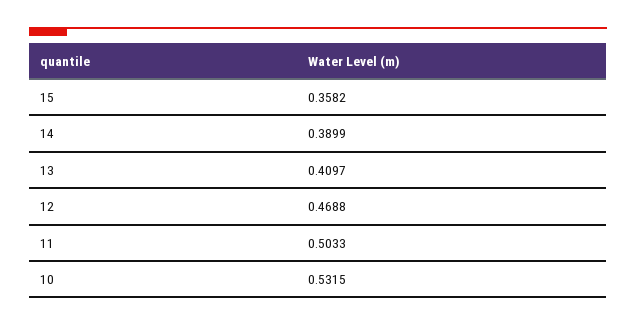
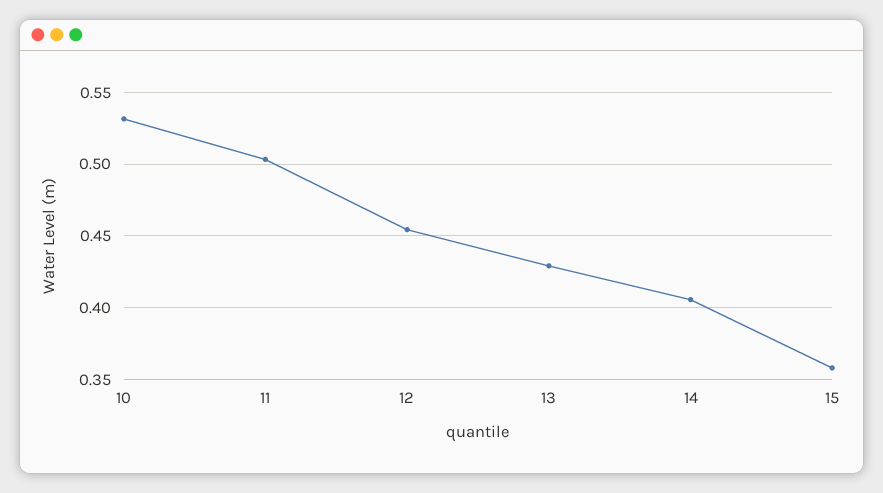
  {
    "15": 0.3582,
-   "14": 0.3899,
+   "14": 0.405,
-   "13": 0.4097,
+   "13": 0.43,
-   "12": 0.4688,
+   "12": 0.455,
    "11": 0.5033,
    "10": 0.5315
  }

